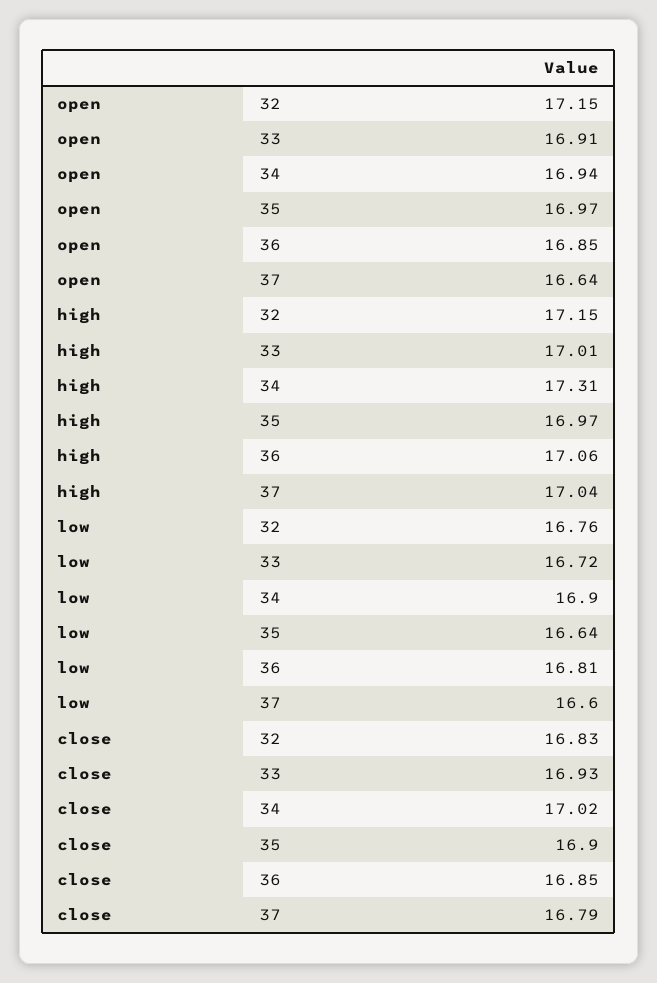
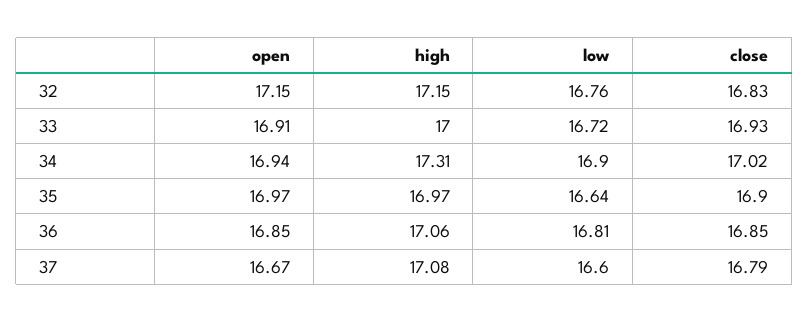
  {
    "open": {
      "32": 17.15,
      "33": 16.91,
      "34": 16.94,
      "35": 16.97,
      "36": 16.85,
-     "37": 16.64
+     "37": 16.67
    },
    "high": {
      "32": 17.15,
-     "33": 17.01,
+     "33": 17,
      "34": 17.31,
      "35": 16.97,
      "36": 17.06,
-     "37": 17.04
+     "37": 17.08
    },
    "low": {
      "32": 16.76,
      "33": 16.72,
      "34": 16.9,
      "35": 16.64,
      "36": 16.81,
      "37": 16.6
    },
    "close": {
      "32": 16.83,
      "33": 16.93,
      "34": 17.02,
      "35": 16.9,
      "36": 16.85,
      "37": 16.79
    }
  }

